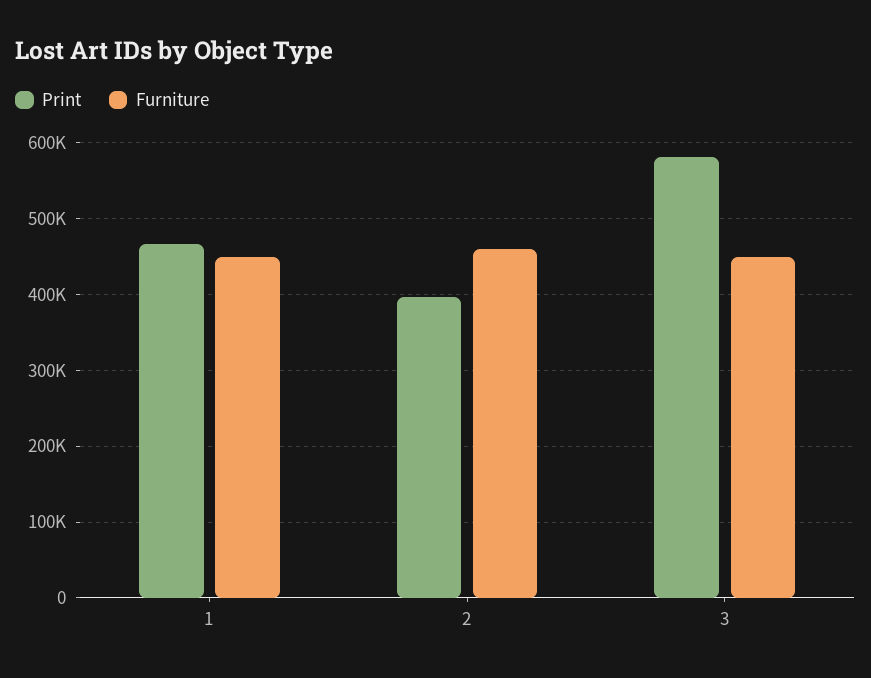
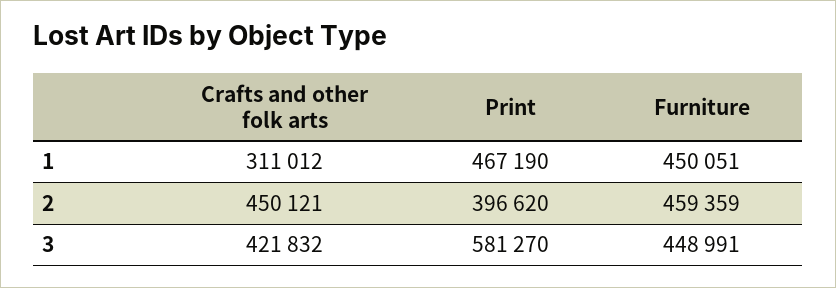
  {
    "Print": {
      "1": 467190,
      "2": 396620,
      "3": 581270
    },
    "Furniture": {
      "1": 450051,
      "2": 459359,
      "3": 448991
-   }
+   },
+   "Crafts and other folk arts": {
+     "1": 311012,
+     "2": 450121,
+     "3": 421832
+   }
  }

